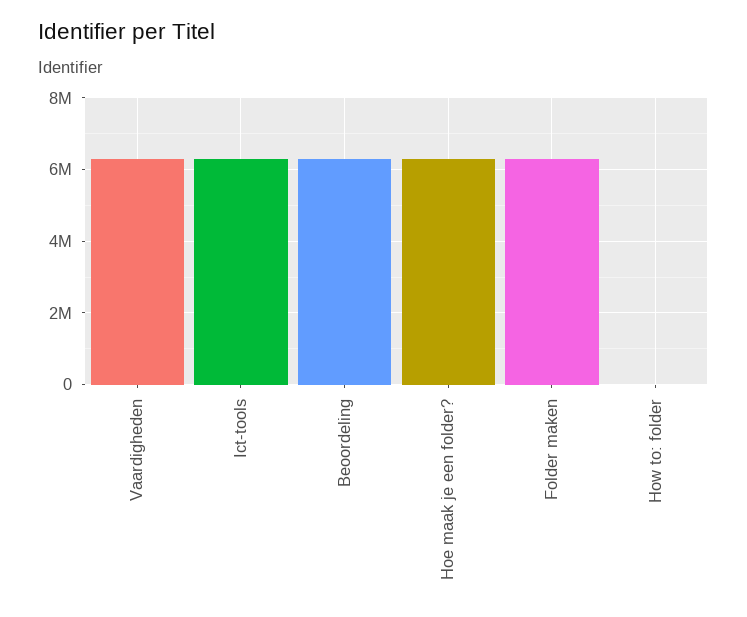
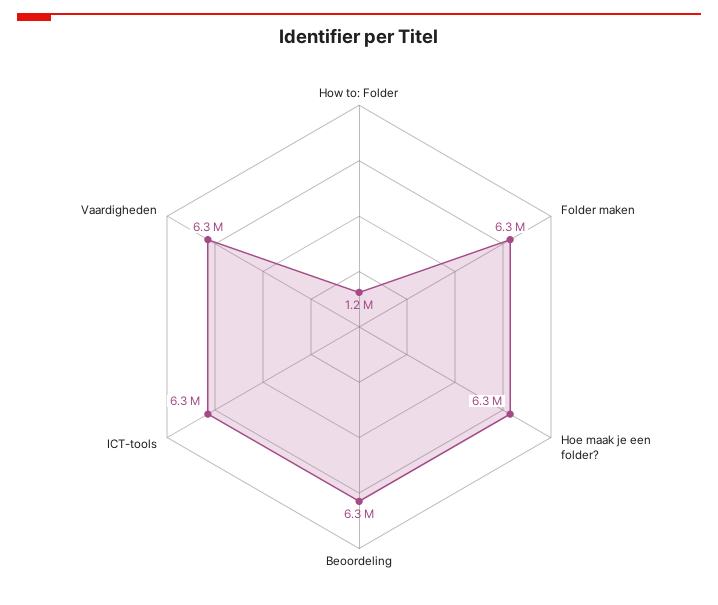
  {
    "Vaardigheden": 6300000,
    "Ict-tools": 6300000,
    "Beoordeling": 6300000,
    "Hoe maak je een folder?": 6300000,
    "Folder maken": 6300000,
-   "How to: folder": 0
+   "How to: folder": 1200000
  }

